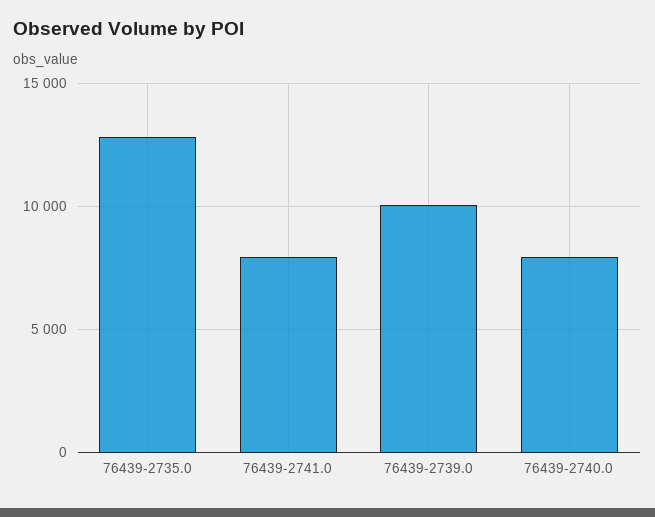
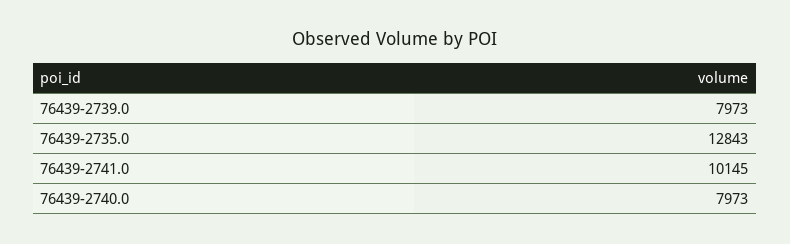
  {
    "76439-2735.0": 12843,
-   "76439-2741.0": 8000,
+   "76439-2741.0": 10145,
-   "76439-2739.0": 10000,
+   "76439-2739.0": 7973,
    "76439-2740.0": 7973
  }

